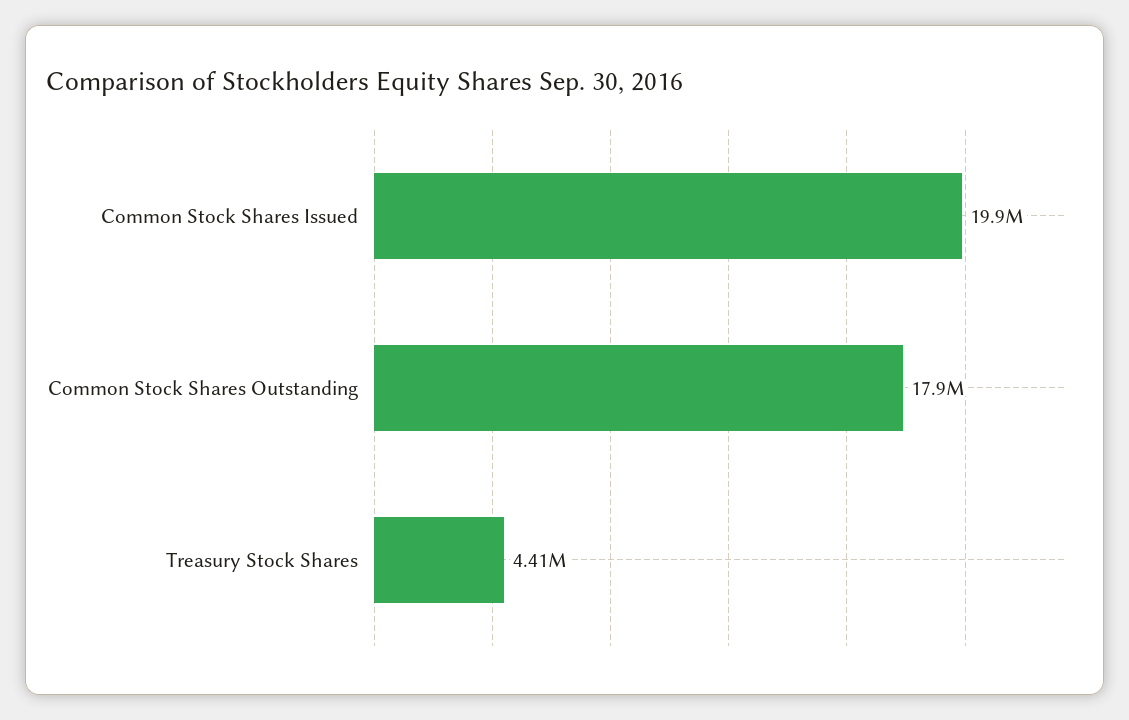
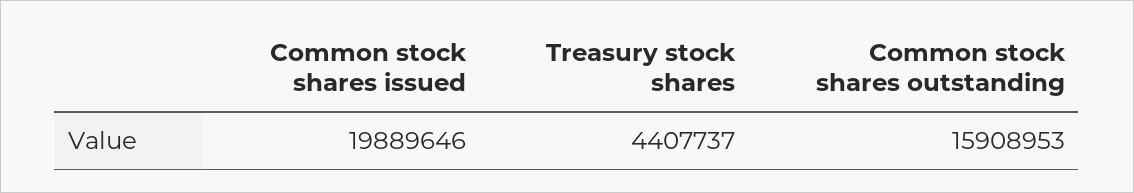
  {
    "Common Stock Shares Issued": 19889646,
-   "Common Stock Shares Outstanding": 17900000,
+   "Common Stock Shares Outstanding": 15908953,
    "Treasury Stock Shares": 4407737
  }

